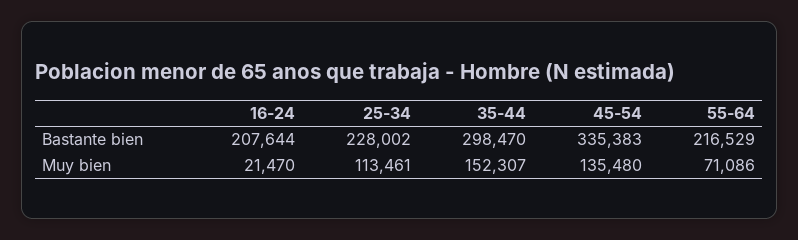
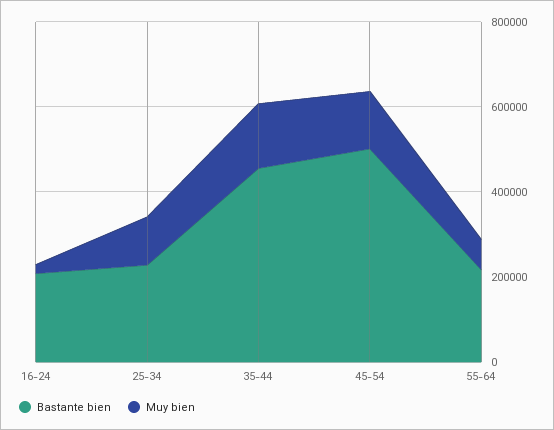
  {
    "Bastante bien": {
      "16-24": 207644,
      "25-34": 228002,
-     "35-44": 298470,
+     "35-44": 450000,
-     "45-54": 335383,
+     "45-54": 500000,
      "55-64": 216529
    },
    "Muy bien": {
      "16-24": 21470,
      "25-34": 113461,
      "35-44": 152307,
      "45-54": 135480,
      "55-64": 71086
    }
  }

